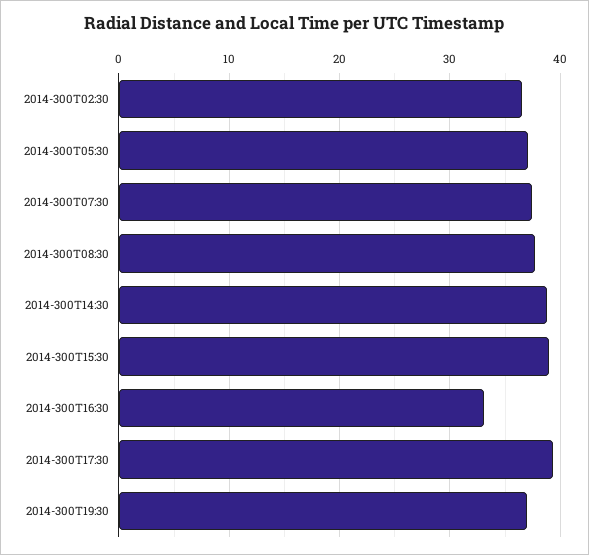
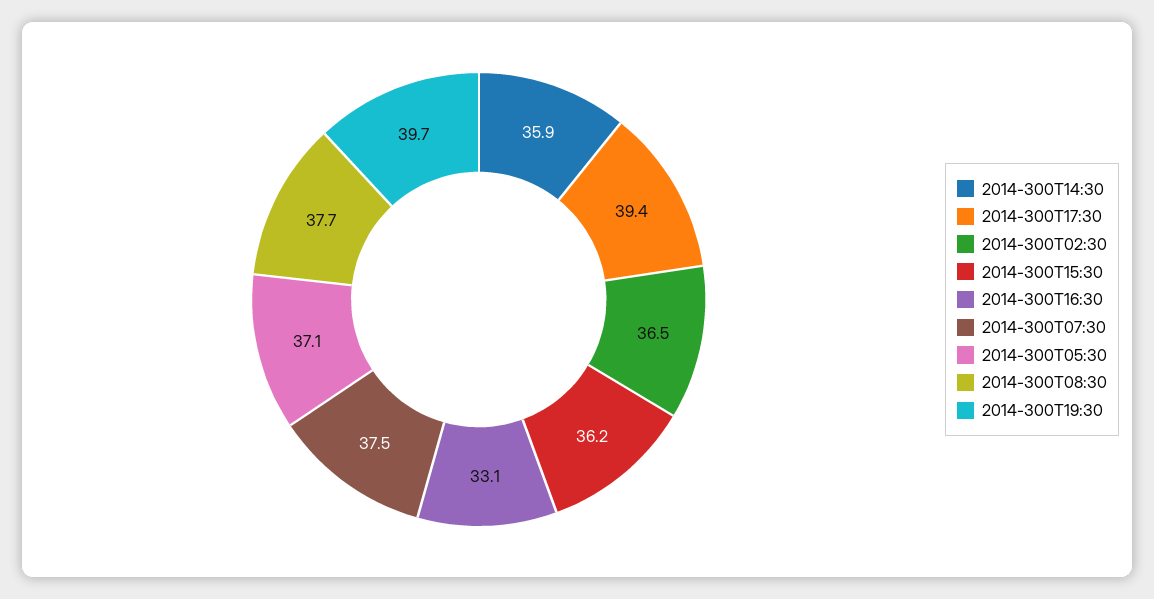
  {
    "2014-300T02:30": 36.5,
    "2014-300T05:30": 37.1,
    "2014-300T07:30": 37.5,
    "2014-300T08:30": 37.7,
-   "2014-300T14:30": 39,
+   "2014-300T14:30": 35.9,
-   "2014-300T15:30": 39,
+   "2014-300T15:30": 36.2,
    "2014-300T16:30": 33.1,
    "2014-300T17:30": 39.4,
-   "2014-300T19:30": 37
+   "2014-300T19:30": 39.7
  }

